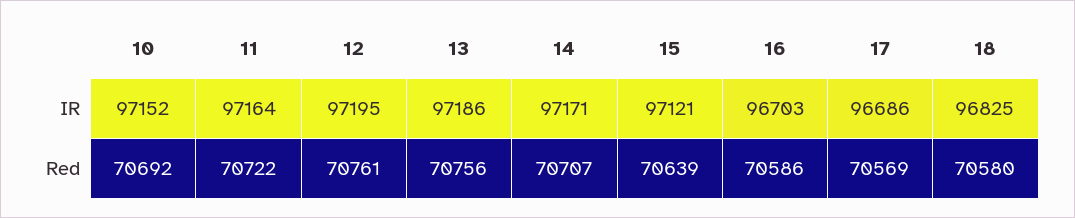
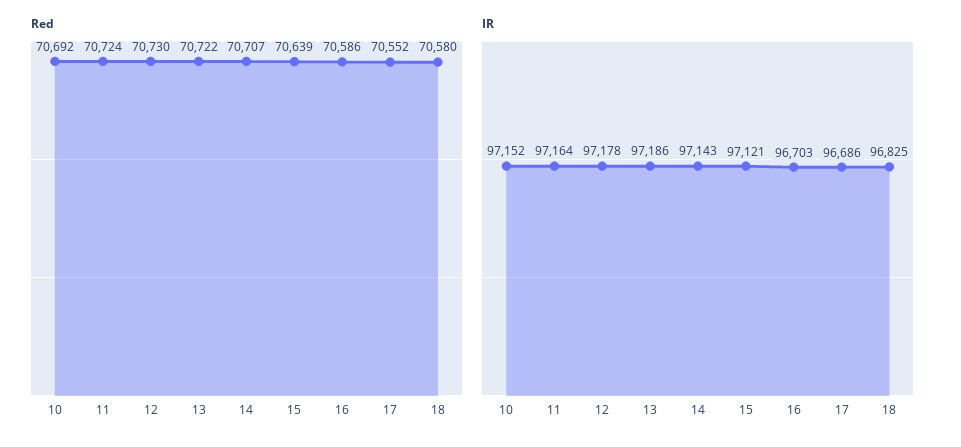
  {
    "IR": {
      "10": 97152,
      "11": 97164,
-     "12": 97195,
+     "12": 97178,
      "13": 97186,
-     "14": 97171,
+     "14": 97143,
      "15": 97121,
      "16": 96703,
      "17": 96686,
      "18": 96825
    },
    "Red": {
      "10": 70692,
-     "11": 70722,
+     "11": 70724,
-     "12": 70761,
+     "12": 70730,
-     "13": 70756,
+     "13": 70722,
      "14": 70707,
      "15": 70639,
      "16": 70586,
-     "17": 70569,
+     "17": 70552,
      "18": 70580
    }
  }

